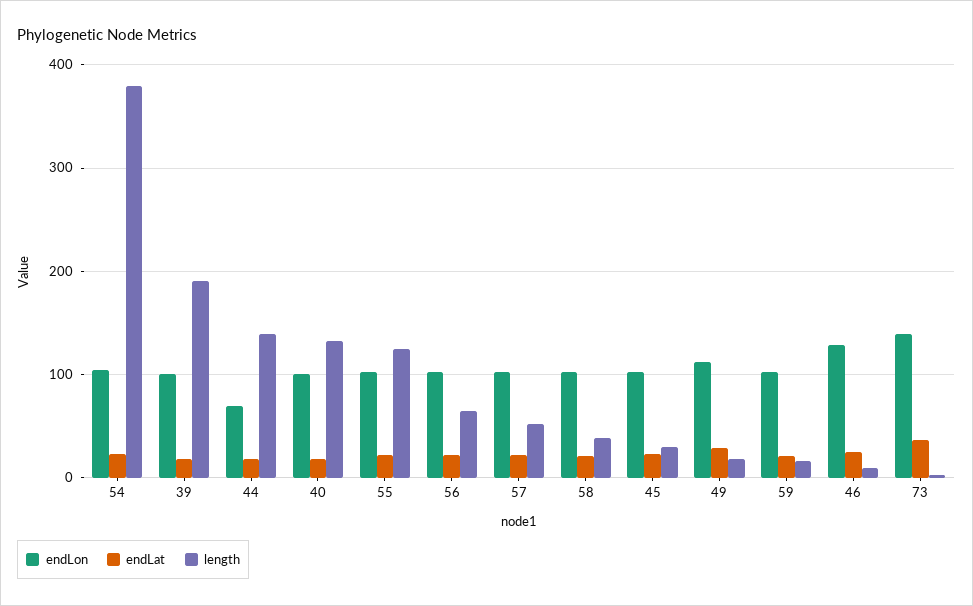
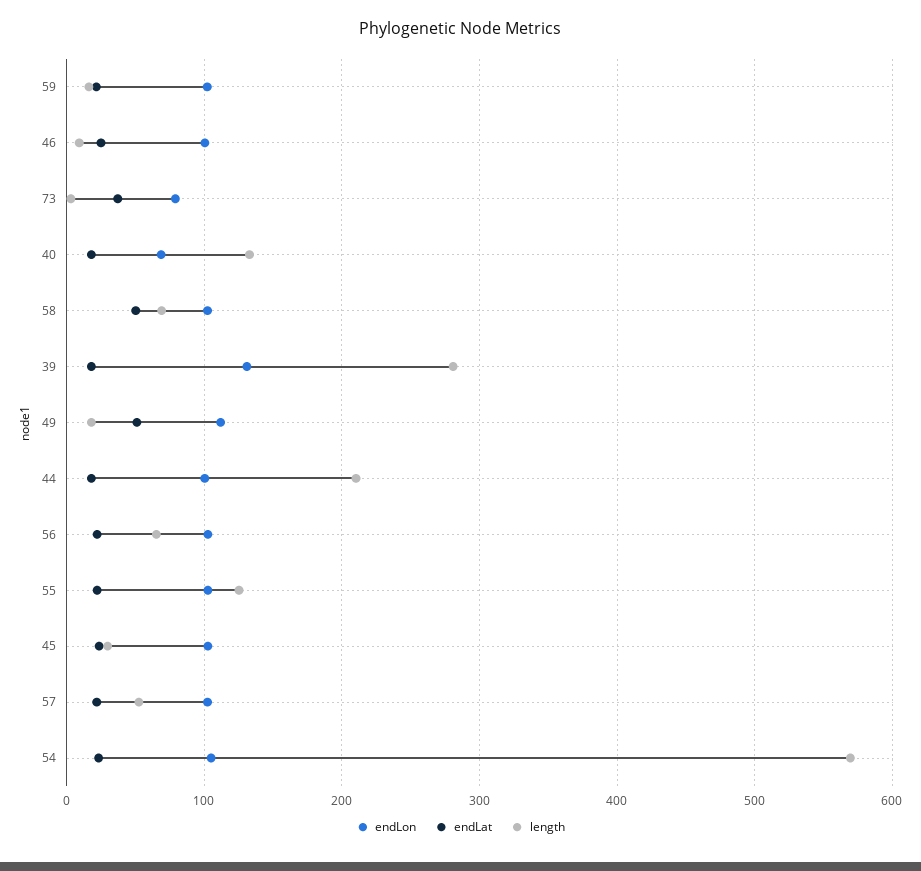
  {
    "endLon": {
      "54": 100,
-     "39": 100,
+     "39": 130,
-     "44": 70,
+     "44": 100,
-     "40": 100,
+     "40": 70,
      "55": 100,
      "56": 100,
      "57": 100,
      "58": 100,
      "45": 100,
      "49": 110,
      "59": 100,
-     "46": 130,
+     "46": 100,
-     "73": 140
+     "73": 80
    },
    "endLat": {
      "54": 20,
      "39": 20,
      "44": 20,
      "40": 20,
      "55": 20,
      "56": 20,
      "57": 20,
-     "58": 20,
+     "58": 50,
      "45": 20,
-     "49": 30,
+     "49": 50,
      "59": 20,
      "46": 20,
      "73": 40
    },
    "length": {
-     "54": 380,
+     "54": 570,
-     "39": 190,
+     "39": 280,
-     "44": 140,
+     "44": 210,
      "40": 130,
      "55": 130,
      "56": 70,
      "57": 50,
-     "58": 40,
+     "58": 70,
      "45": 30,
      "49": 20,
      "59": 20,
      "46": 10,
      "73": 0
    }
  }

